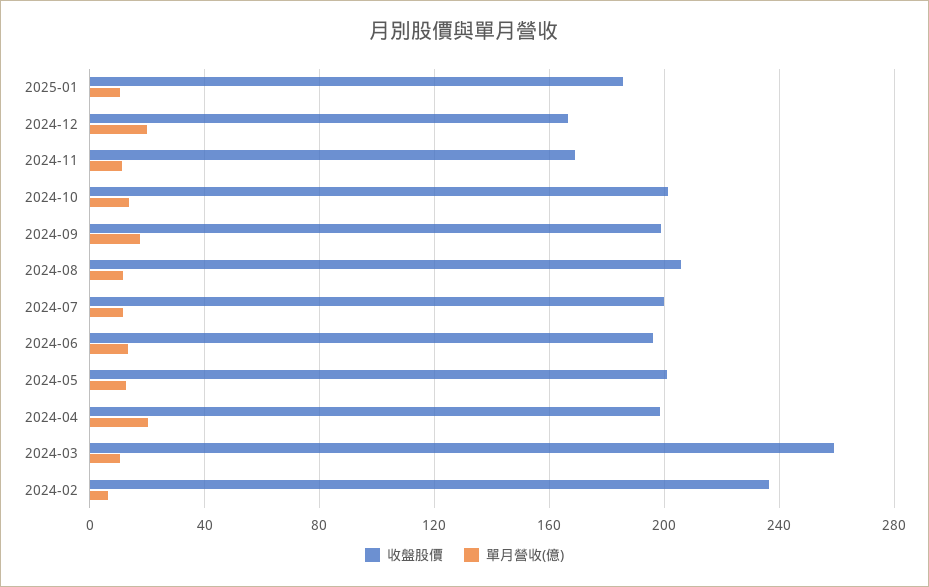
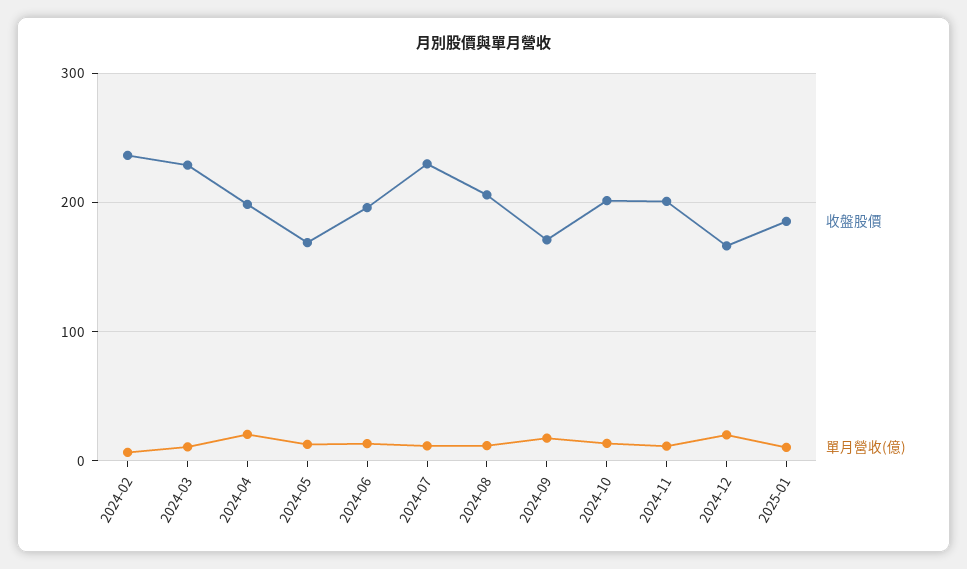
  {
    "收盤股價": {
      "2025-01": 185,
      "2024-12": 165,
-     "2024-11": 170,
+     "2024-11": 200,
      "2024-10": 200,
-     "2024-09": 200,
+     "2024-09": 170,
      "2024-08": 205,
-     "2024-07": 200,
+     "2024-07": 230,
      "2024-06": 195,
-     "2024-05": 200,
+     "2024-05": 170,
      "2024-04": 200,
-     "2024-03": 260,
+     "2024-03": 230,
      "2024-02": 235
    },
    "單月營收(億)": {
      "2025-01": 10,
      "2024-12": 20,
      "2024-11": 10,
      "2024-10": 15,
      "2024-09": 20,
      "2024-08": 10,
      "2024-07": 10,
      "2024-06": 15,
      "2024-05": 15,
      "2024-04": 20,
      "2024-03": 10,
      "2024-02": 5
    }
  }

